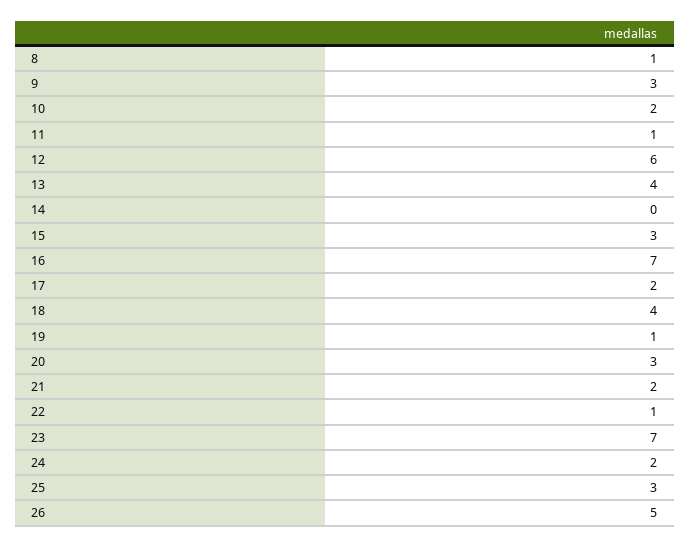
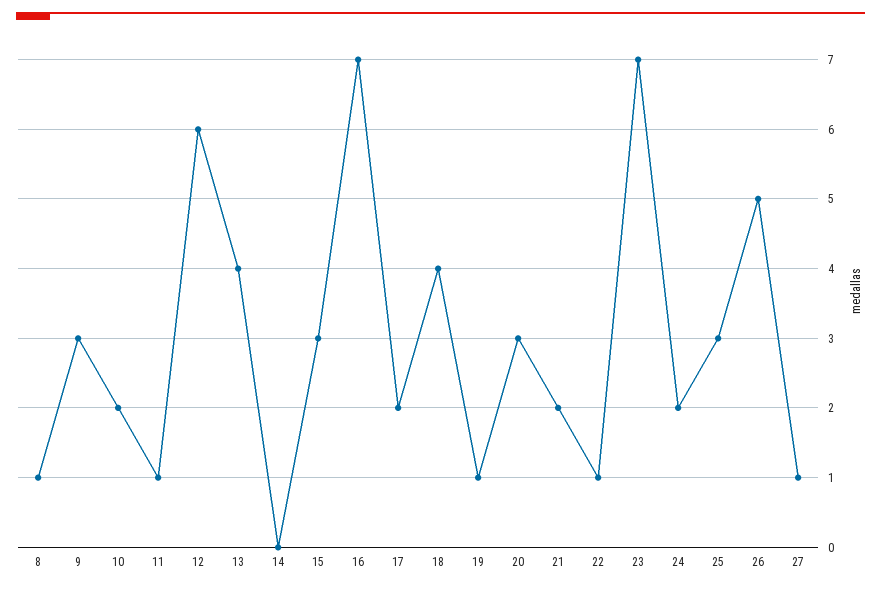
  {
    "8": 1,
    "9": 3,
    "10": 2,
    "11": 1,
    "12": 6,
    "13": 4,
    "14": 0,
    "15": 3,
    "16": 7,
    "17": 2,
    "18": 4,
    "19": 1,
    "20": 3,
    "21": 2,
    "22": 1,
    "23": 7,
    "24": 2,
    "25": 3,
-   "26": 5
+   "26": 5,
+   "27": 1
  }

